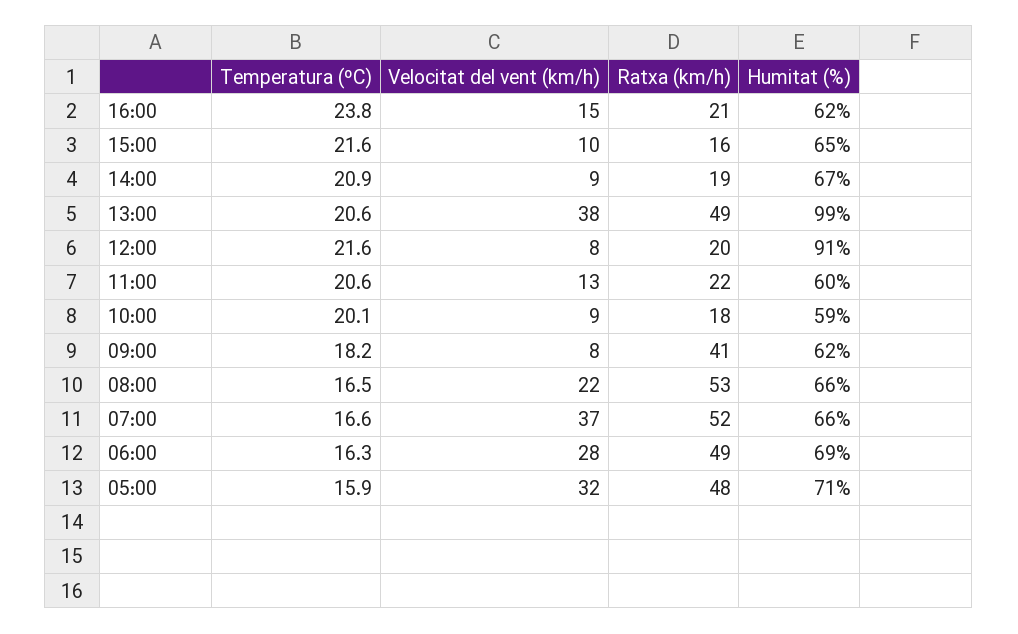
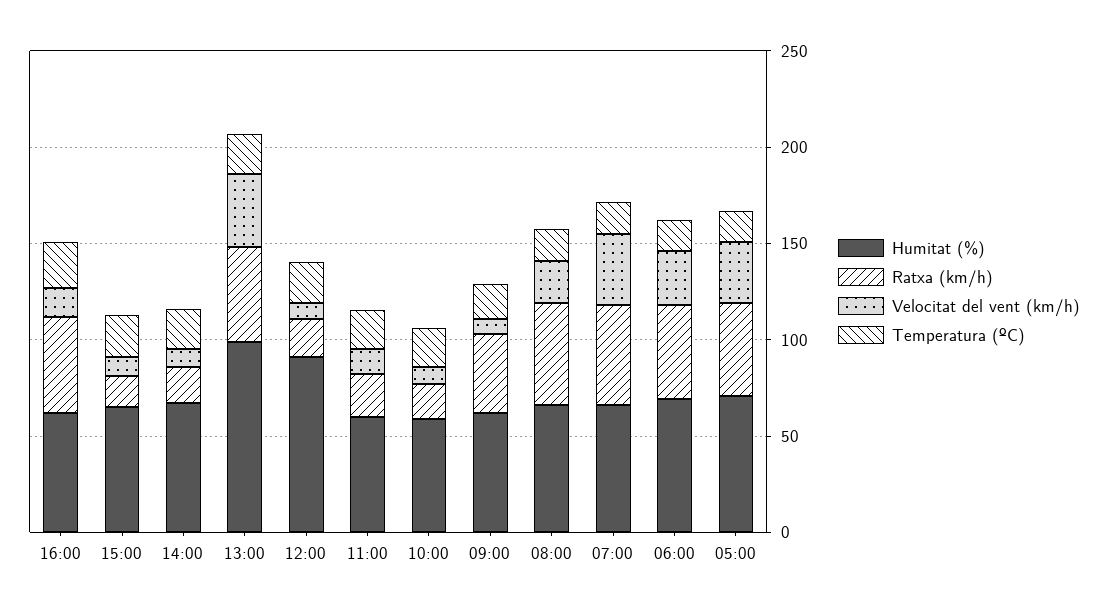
  {
    "Temperatura (ºC)": {
      "16:00": 23.8,
      "15:00": 21.6,
      "14:00": 20.9,
      "13:00": 20.6,
      "12:00": 21.6,
      "11:00": 20.6,
      "10:00": 20.1,
      "09:00": 18.2,
      "08:00": 16.5,
      "07:00": 16.6,
      "06:00": 16.3,
      "05:00": 15.9
    },
    "Velocitat del vent (km/h)": {
      "16:00": 15,
      "15:00": 10,
      "14:00": 9,
      "13:00": 38,
      "12:00": 8,
      "11:00": 13,
      "10:00": 9,
      "09:00": 8,
      "08:00": 22,
      "07:00": 37,
      "06:00": 28,
      "05:00": 32
    },
    "Ratxa (km/h)": {
-     "16:00": 21,
+     "16:00": 50,
      "15:00": 16,
      "14:00": 19,
      "13:00": 49,
      "12:00": 20,
      "11:00": 22,
      "10:00": 18,
      "09:00": 41,
      "08:00": 53,
      "07:00": 52,
      "06:00": 49,
      "05:00": 48
    },
    "Humitat (%)": {
      "16:00": 62,
      "15:00": 65,
      "14:00": 67,
      "13:00": 99,
      "12:00": 91,
      "11:00": 60,
      "10:00": 59,
      "09:00": 62,
      "08:00": 66,
      "07:00": 66,
      "06:00": 69,
      "05:00": 71
    }
  }

